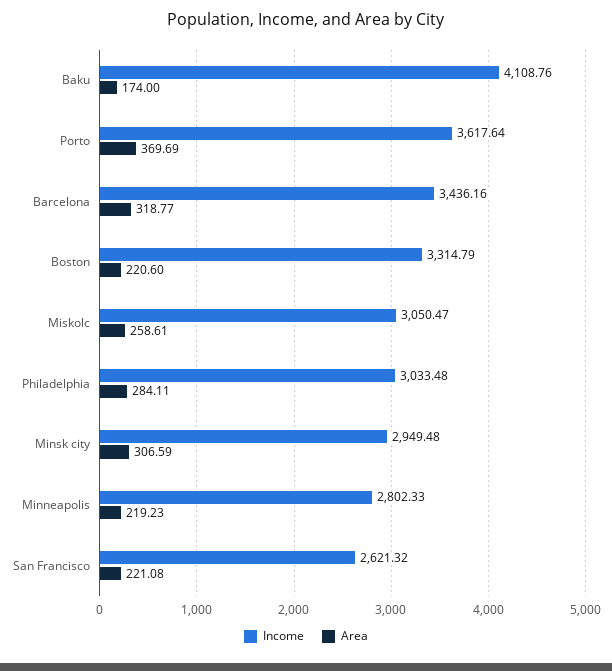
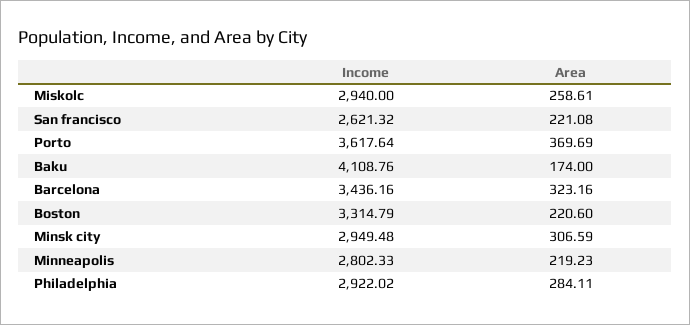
  {
    "Income": {
      "Baku": 4108.76,
      "Porto": 3617.64,
      "Barcelona": 3436.16,
      "Boston": 3314.79,
-     "Miskolc": 3050.47,
+     "Miskolc": 2940,
-     "Philadelphia": 3033.48,
+     "Philadelphia": 2922.02,
      "Minsk city": 2949.48,
      "Minneapolis": 2802.33,
      "San Francisco": 2621.32
    },
    "Area": {
      "Baku": 174,
      "Porto": 369.69,
-     "Barcelona": 318.77,
+     "Barcelona": 323.16,
      "Boston": 220.6,
      "Miskolc": 258.61,
      "Philadelphia": 284.11,
      "Minsk city": 306.59,
      "Minneapolis": 219.23,
      "San Francisco": 221.08
    }
  }

